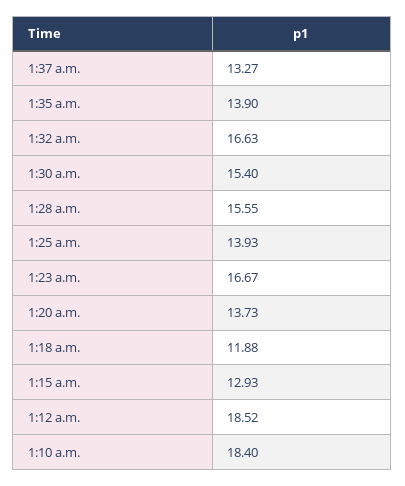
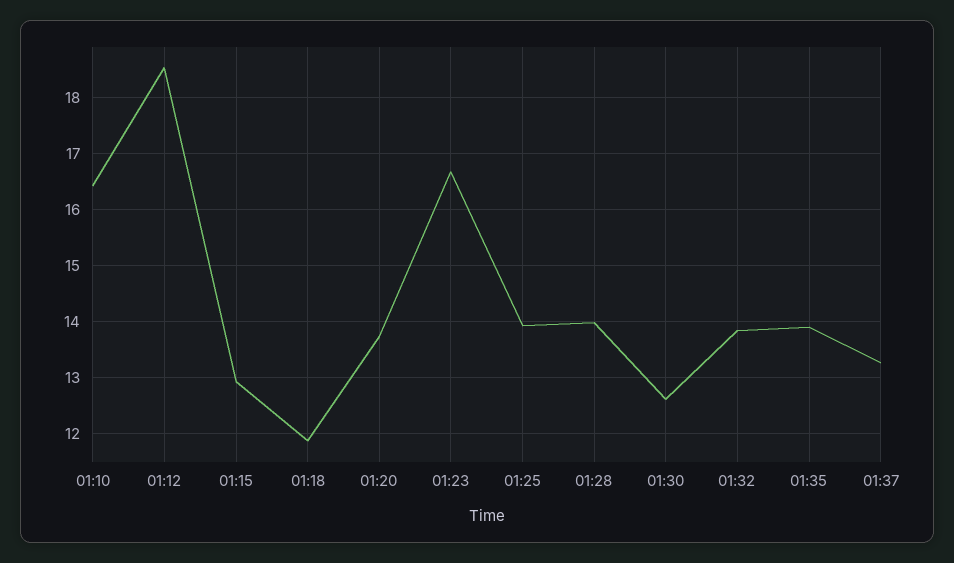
  {
    "1:37 a.m.": 13.27,
    "1:35 a.m.": 13.9,
-   "1:32 a.m.": 16.63,
+   "1:32 a.m.": 13.8,
-   "1:30 a.m.": 15.4,
+   "1:30 a.m.": 12.6,
-   "1:28 a.m.": 15.55,
+   "1:28 a.m.": 14,
    "1:25 a.m.": 13.93,
    "1:23 a.m.": 16.67,
    "1:20 a.m.": 13.73,
    "1:18 a.m.": 11.88,
    "1:15 a.m.": 12.93,
    "1:12 a.m.": 18.52,
-   "1:10 a.m.": 18.4
+   "1:10 a.m.": 16.4
  }

